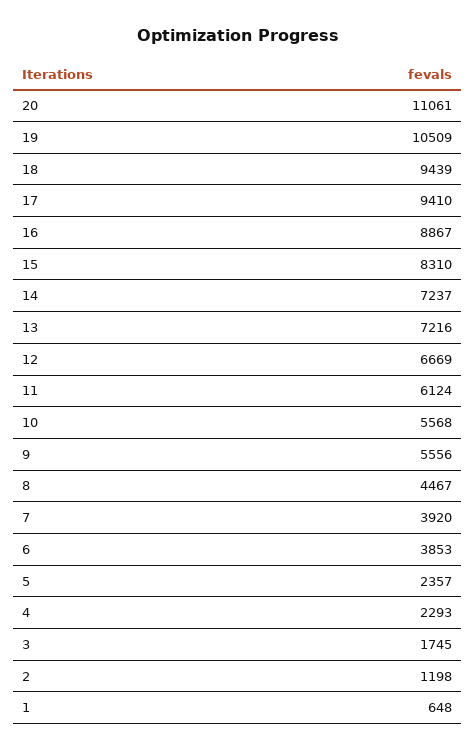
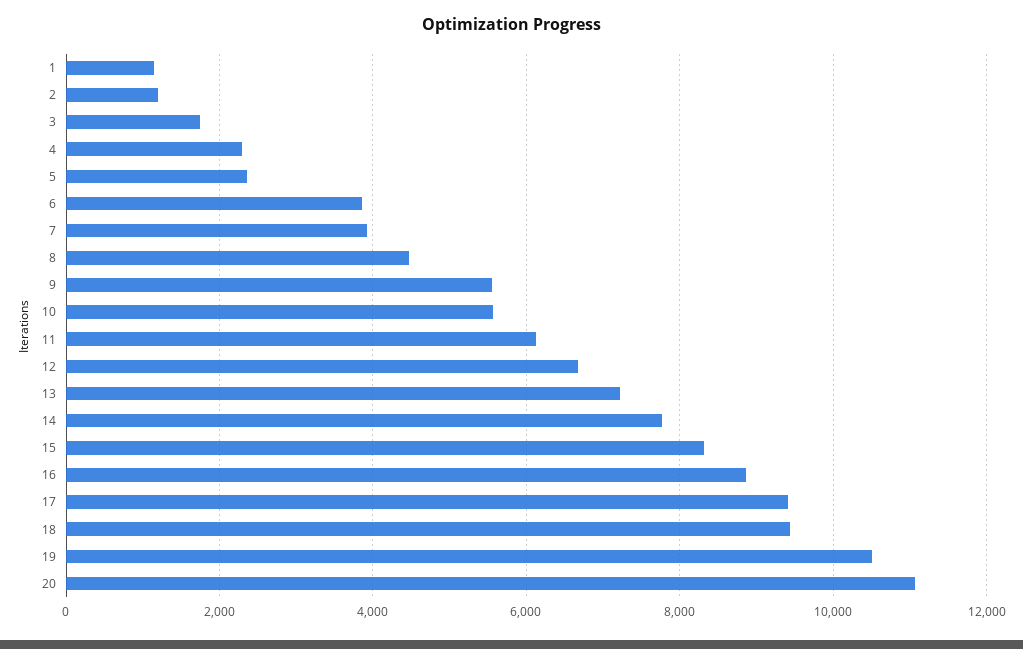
  {
    "20": 11061,
    "19": 10509,
    "18": 9439,
    "17": 9410,
    "16": 8867,
    "15": 8310,
-   "14": 7237,
+   "14": 7800,
    "13": 7216,
    "12": 6669,
    "11": 6124,
    "10": 5568,
    "9": 5556,
    "8": 4467,
    "7": 3920,
    "6": 3853,
    "5": 2357,
    "4": 2293,
    "3": 1745,
    "2": 1198,
-   "1": 648
+   "1": 1200
  }

